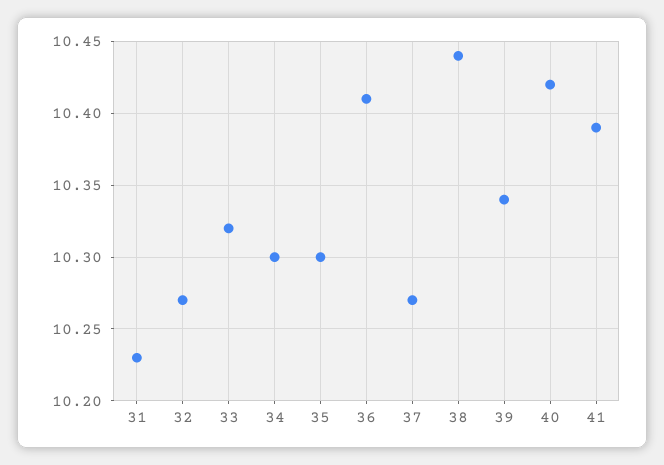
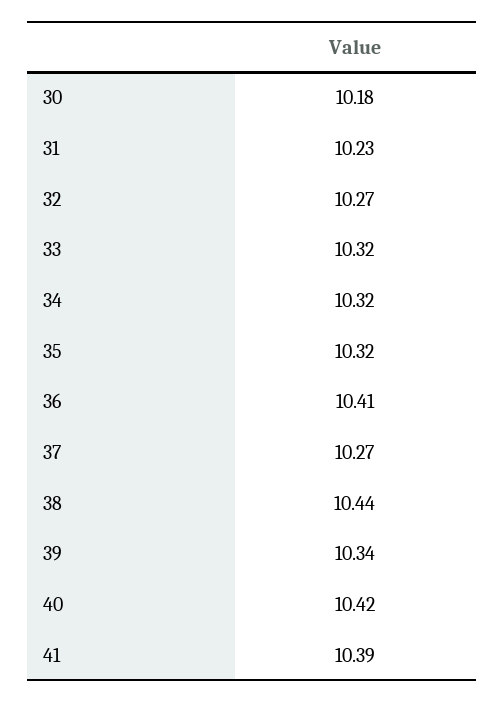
  {
    "31": 10.23,
    "32": 10.27,
    "33": 10.32,
-   "34": 10.3,
+   "34": 10.32,
-   "35": 10.3,
+   "35": 10.32,
    "36": 10.41,
    "37": 10.27,
    "38": 10.44,
    "39": 10.34,
    "40": 10.42,
-   "41": 10.39
+   "41": 10.39,
+   "30": 10.18
  }

